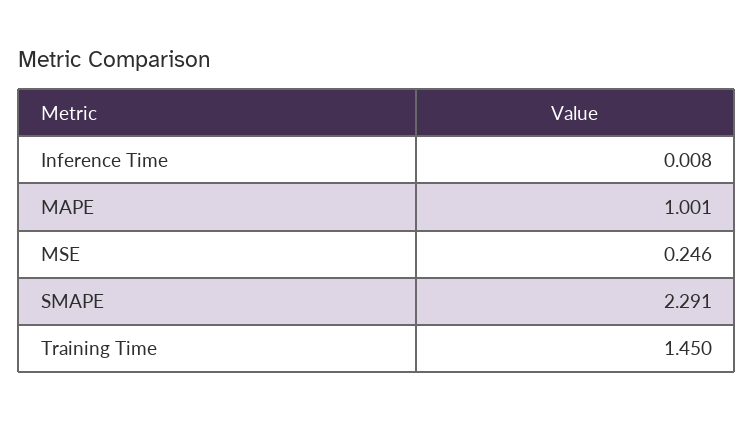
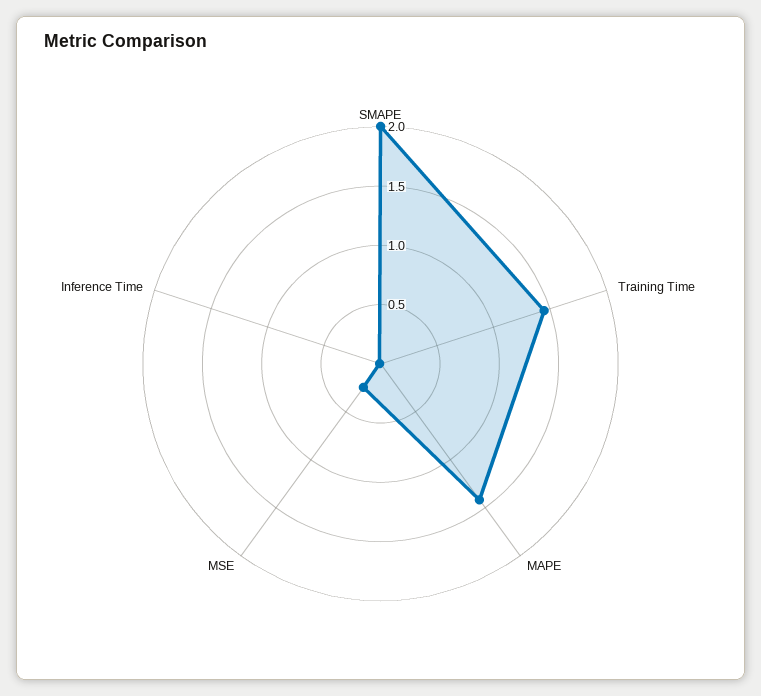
  {
    "Inference Time": 0.008,
-   "MAPE": 1.001,
+   "MAPE": 1.4,
    "MSE": 0.246,
-   "SMAPE": 2.291,
+   "SMAPE": 2,
    "Training Time": 1.45
  }

